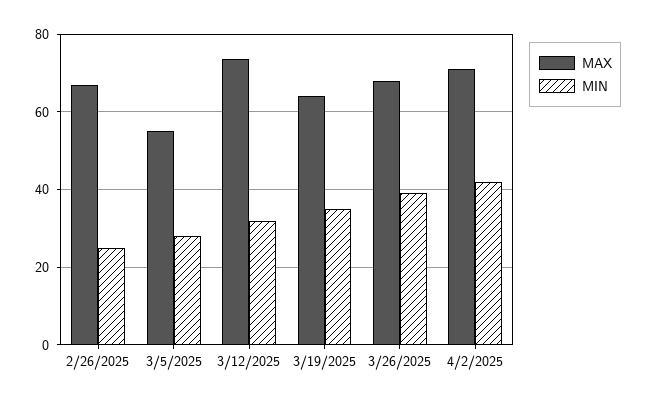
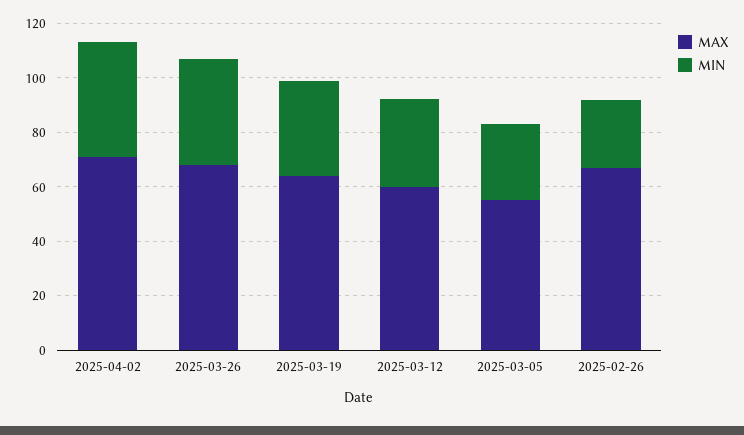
  {
    "MAX": {
      "2/26/2025": 66,
      "3/5/2025": 56,
-     "3/12/2025": 74,
+     "3/12/2025": 60,
      "3/19/2025": 64,
      "3/26/2025": 68,
      "4/2/2025": 72
    },
    "MIN": {
      "2/26/2025": 26,
      "3/5/2025": 28,
      "3/12/2025": 32,
      "3/19/2025": 36,
      "3/26/2025": 40,
      "4/2/2025": 42
    }
  }

